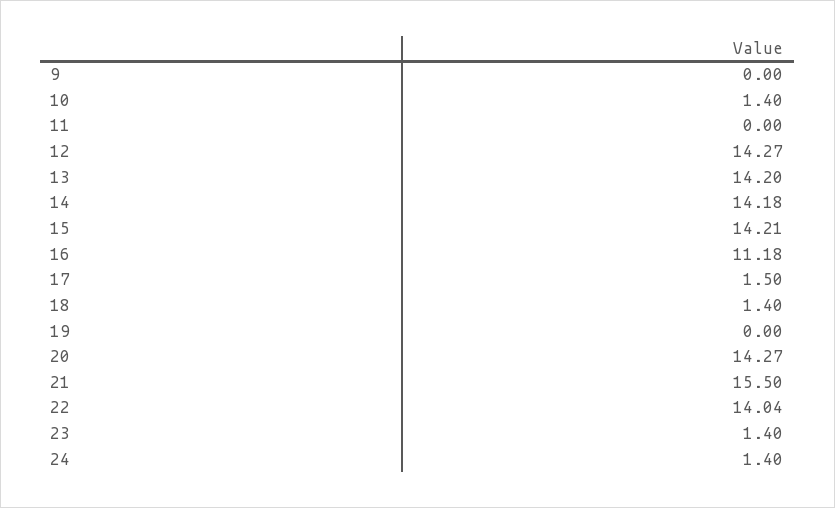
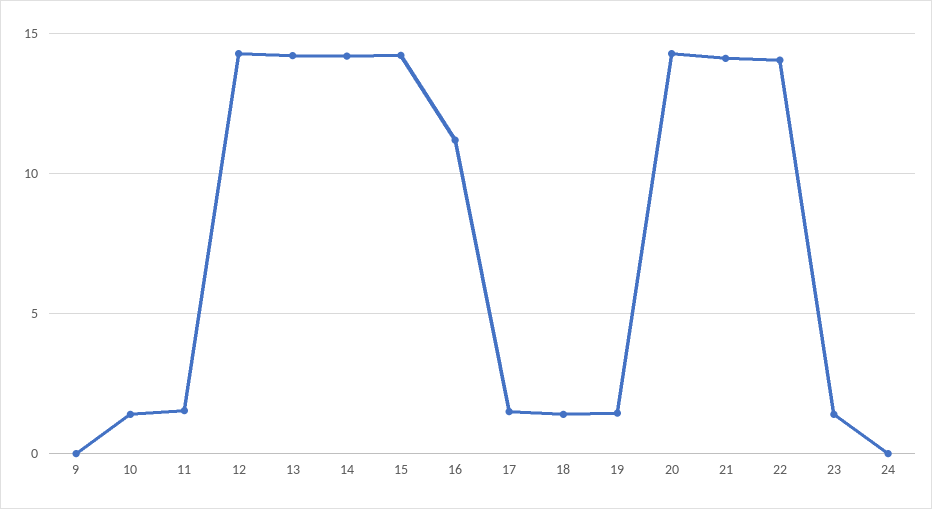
  {
    "9": 0,
    "10": 1.4,
-   "11": 0,
+   "11": 1.5,
    "12": 14.27,
    "13": 14.2,
    "14": 14.18,
    "15": 14.21,
    "16": 11.18,
    "17": 1.5,
    "18": 1.4,
-   "19": 0,
+   "19": 1.5,
    "20": 14.27,
-   "21": 15.5,
+   "21": 14,
    "22": 14.04,
    "23": 1.4,
-   "24": 1.4
+   "24": 0
  }

